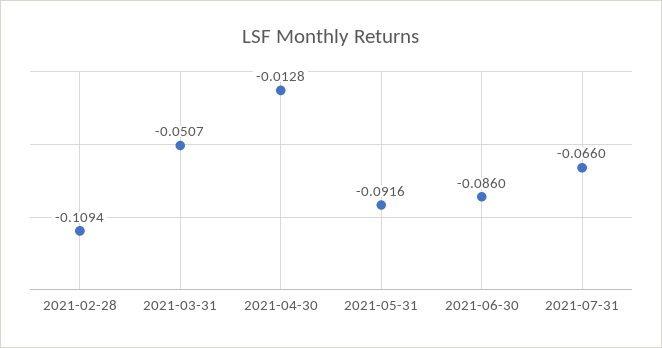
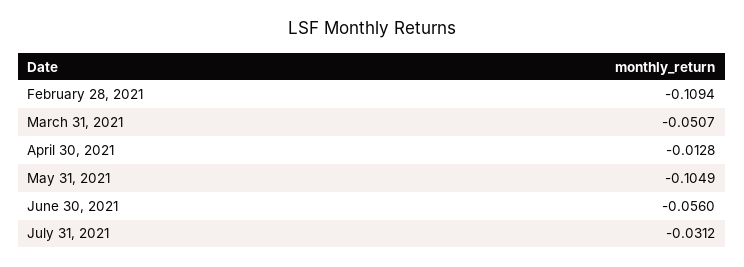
  {
    "2021-02-28": -0.1094,
    "2021-03-31": -0.0507,
    "2021-04-30": -0.0128,
-   "2021-05-31": -0.0916,
+   "2021-05-31": -0.1049,
-   "2021-06-30": -0.086,
+   "2021-06-30": -0.056,
-   "2021-07-31": -0.066
+   "2021-07-31": -0.0312
  }

